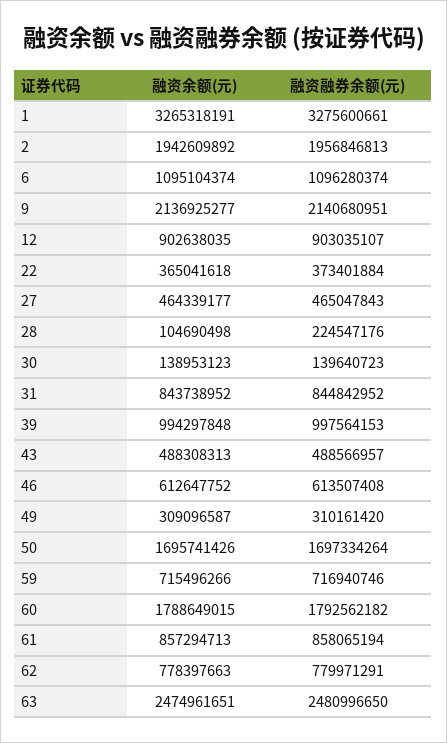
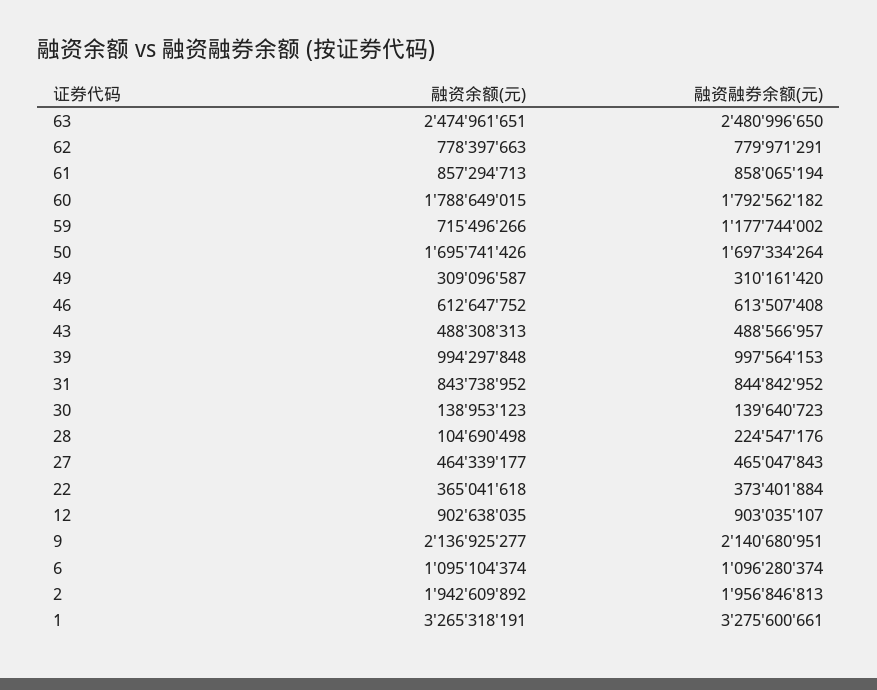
  {
    "融资余额(元)": {
      "1": 3265318191,
      "2": 1942609892,
      "6": 1095104374,
      "9": 2136925277,
      "12": 902638035,
      "22": 365041618,
      "27": 464339177,
      "28": 104690498,
      "30": 138953123,
      "31": 843738952,
      "39": 994297848,
      "43": 488308313,
      "46": 612647752,
      "49": 309096587,
      "50": 1695741426,
      "59": 715496266,
      "60": 1788649015,
      "61": 857294713,
      "62": 778397663,
      "63": 2474961651
    },
    "融资融券余额(元)": {
      "1": 3275600661,
      "2": 1956846813,
      "6": 1096280374,
      "9": 2140680951,
      "12": 903035107,
      "22": 373401884,
      "27": 465047843,
      "28": 224547176,
      "30": 139640723,
      "31": 844842952,
      "39": 997564153,
      "43": 488566957,
      "46": 613507408,
      "49": 310161420,
      "50": 1697334264,
-     "59": 716940746,
+     "59": 1177744002,
      "60": 1792562182,
      "61": 858065194,
      "62": 779971291,
      "63": 2480996650
    }
  }

